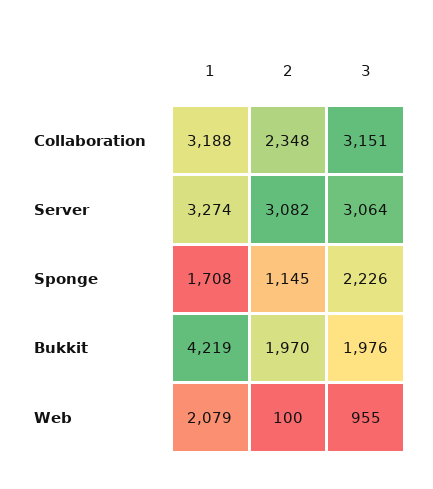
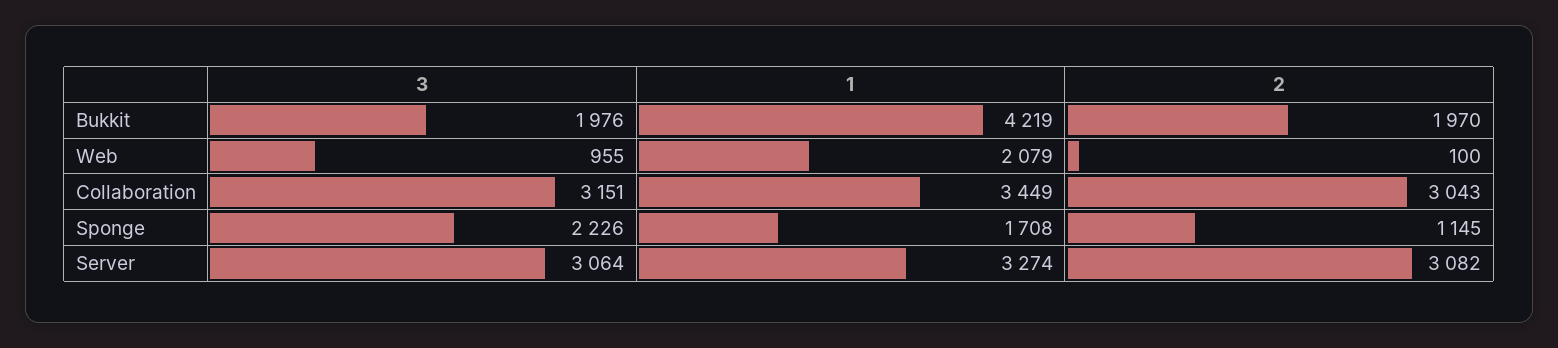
  {
    "1": {
-     "Collaboration": 3188,
+     "Collaboration": 3449,
      "Server": 3274,
      "Sponge": 1708,
      "Bukkit": 4219,
      "Web": 2079
    },
    "2": {
-     "Collaboration": 2348,
+     "Collaboration": 3043,
      "Server": 3082,
      "Sponge": 1145,
      "Bukkit": 1970,
      "Web": 100
    },
    "3": {
      "Collaboration": 3151,
      "Server": 3064,
      "Sponge": 2226,
      "Bukkit": 1976,
      "Web": 955
    }
  }

